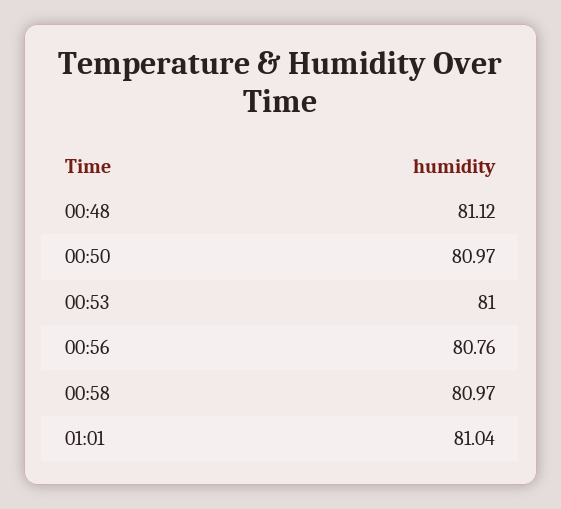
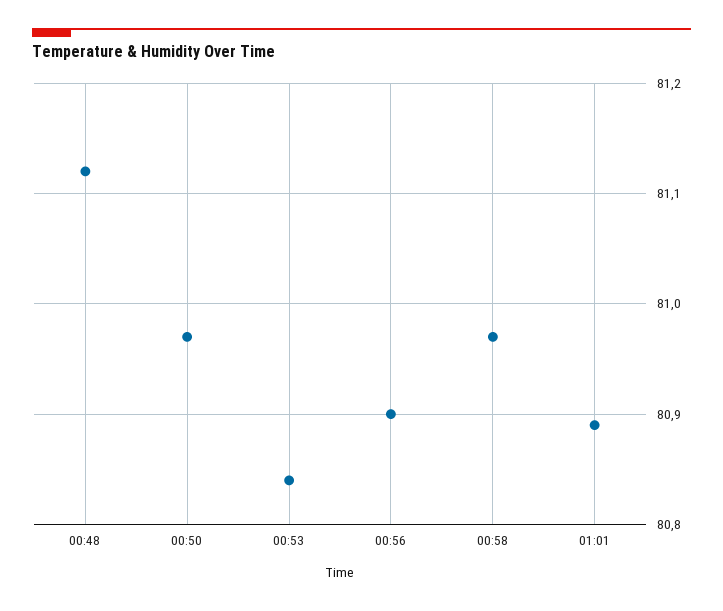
  {
    "00:48": 81.12,
    "00:50": 80.97,
-   "00:53": 81,
+   "00:53": 80.84,
-   "00:56": 80.76,
+   "00:56": 80.9,
    "00:58": 80.97,
-   "01:01": 81.04
+   "01:01": 80.89
  }

